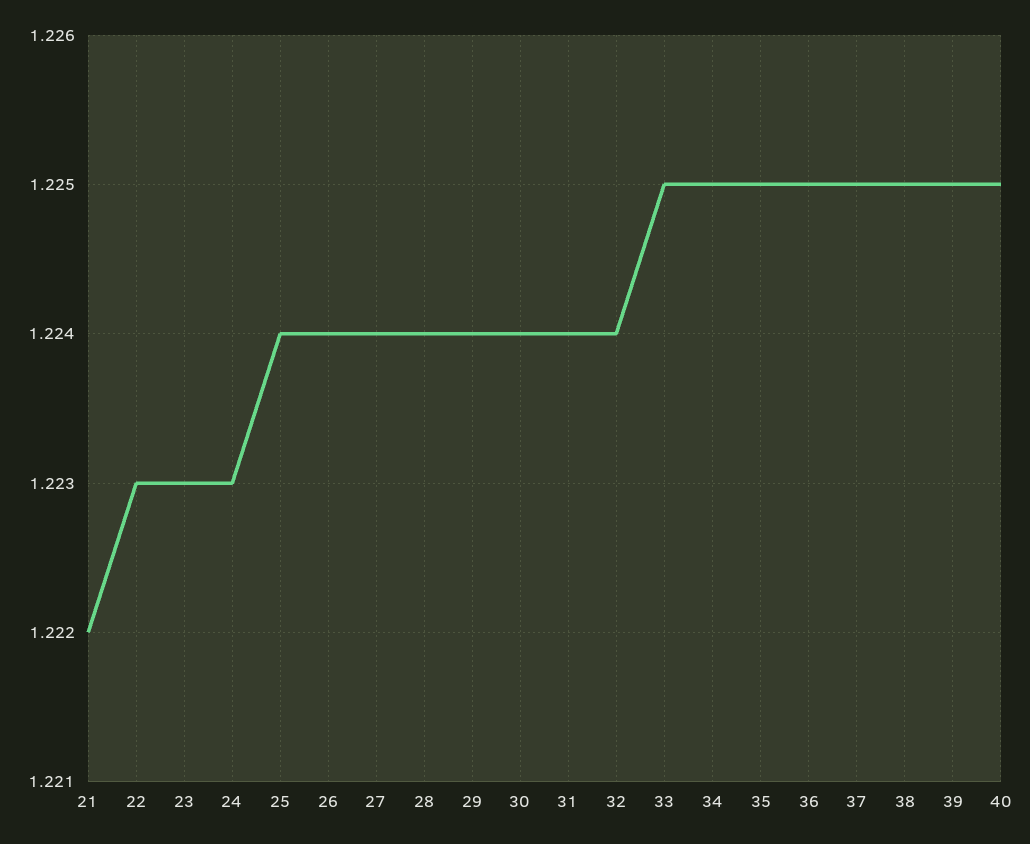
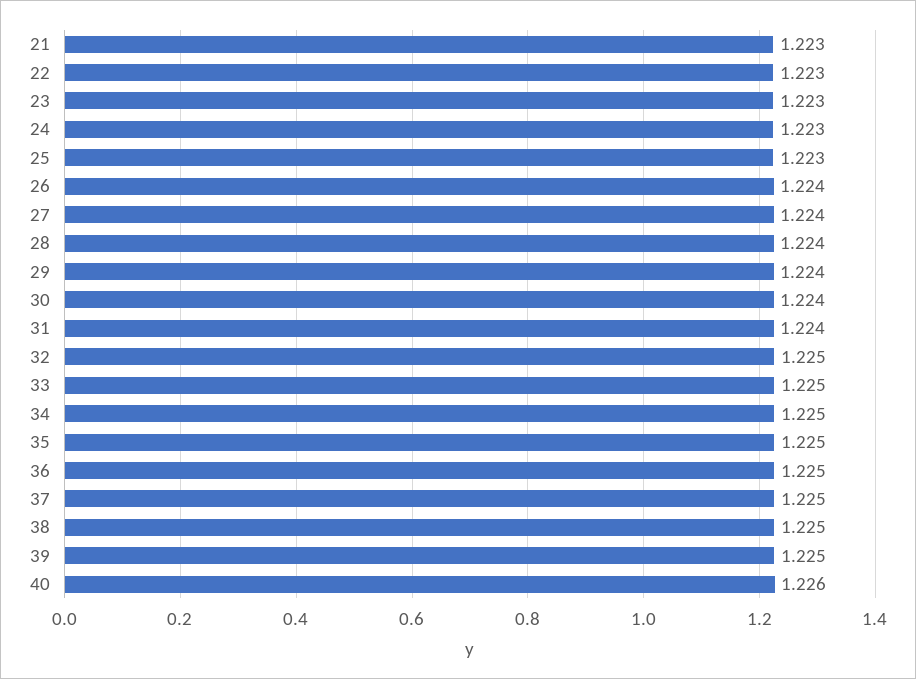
  {
-   "21": 1.222,
+   "21": 1.223,
    "22": 1.223,
    "23": 1.223,
    "24": 1.223,
-   "25": 1.224,
+   "25": 1.223,
    "26": 1.224,
    "27": 1.224,
    "28": 1.224,
    "29": 1.224,
    "30": 1.224,
    "31": 1.224,
-   "32": 1.224,
+   "32": 1.225,
    "33": 1.225,
    "34": 1.225,
    "35": 1.225,
    "36": 1.225,
    "37": 1.225,
    "38": 1.225,
    "39": 1.225,
-   "40": 1.225
+   "40": 1.226
  }

